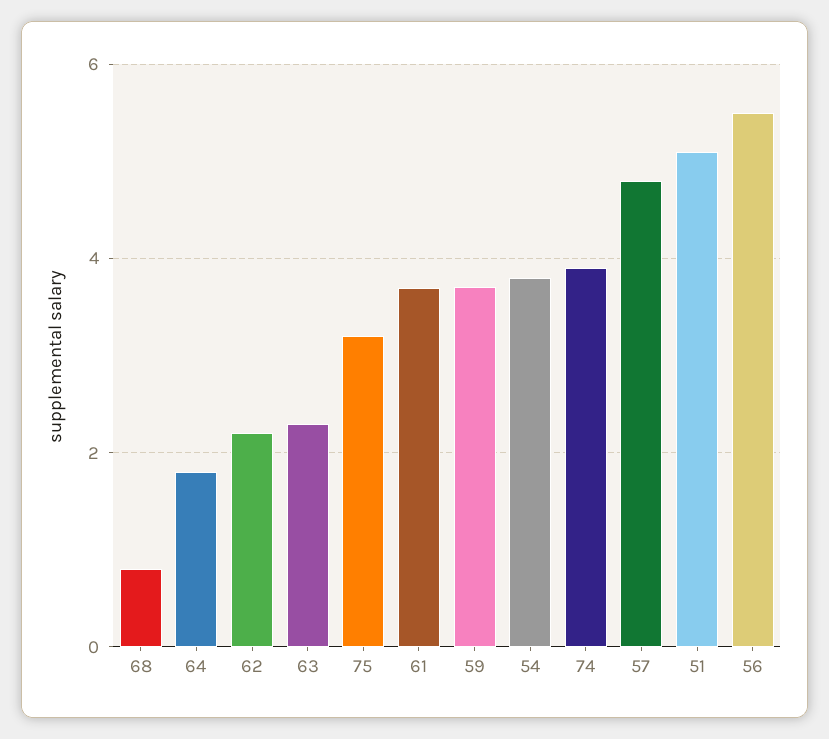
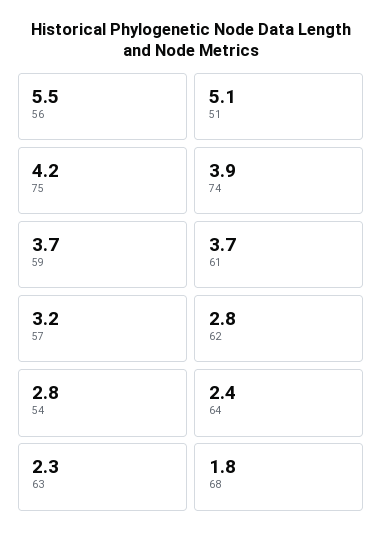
  {
-   "68": 0.8,
+   "68": 1.8,
-   "64": 1.8,
+   "64": 2.4,
-   "62": 2.2,
+   "62": 2.8,
    "63": 2.3,
-   "75": 3.2,
+   "75": 4.2,
    "61": 3.7,
    "59": 3.7,
-   "54": 3.8,
+   "54": 2.8,
    "74": 3.9,
-   "57": 4.8,
+   "57": 3.2,
    "51": 5.1,
    "56": 5.5
  }

